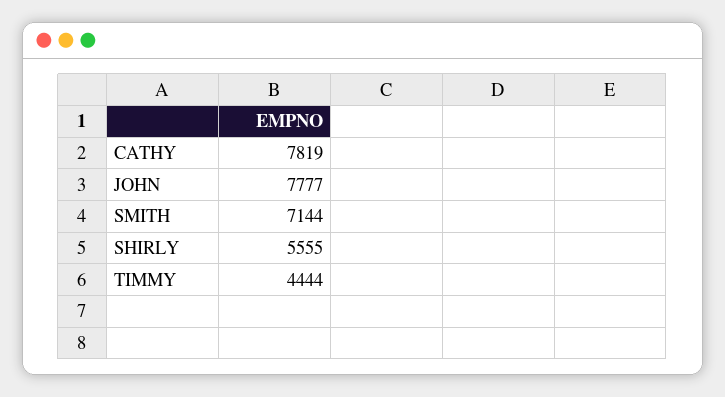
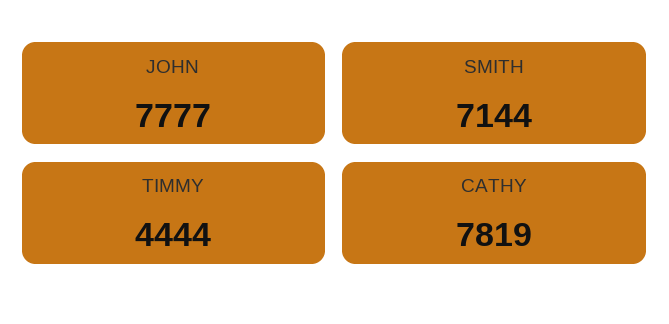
  {
    "CATHY": 7819,
    "JOHN": 7777,
    "SMITH": 7144,
-   "SHIRLY": 5555,
    "TIMMY": 4444
  }

